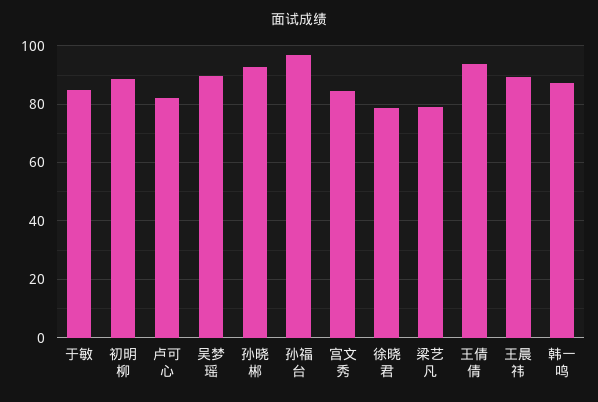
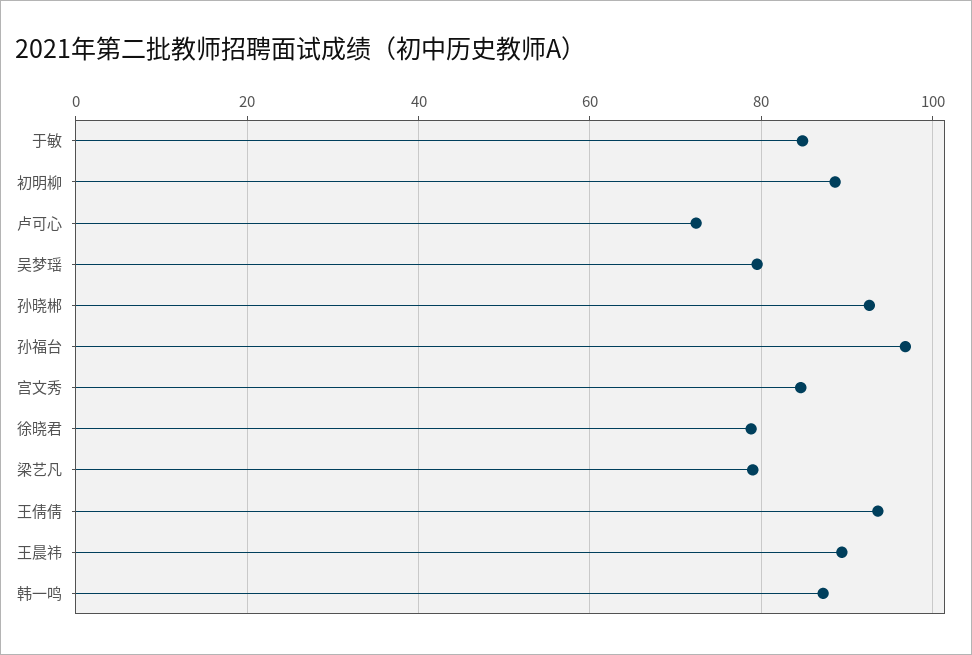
  {
    "于敏": 84,
    "初明柳": 88,
-   "卢可心": 82.5,
+   "卢可心": 72,
-   "吴梦瑶": 90,
+   "吴梦瑶": 80,
    "孙晓郴": 92,
    "孙福台": 96,
    "宫文秀": 84,
    "徐晓君": 78,
    "梁艺凡": 80,
    "王倩倩": 94,
    "王晨祎": 90,
    "韩一鸣": 88
  }

